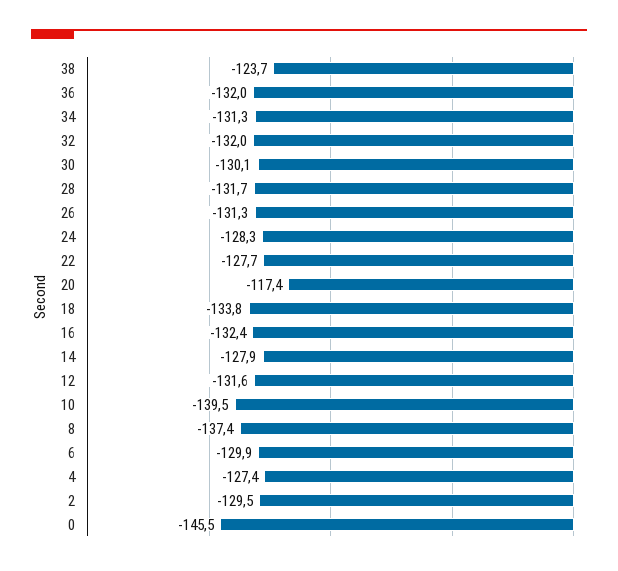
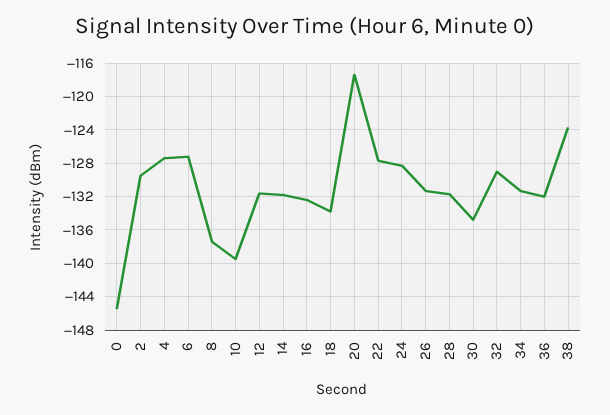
  {
    "38": -123.7,
    "36": -132,
    "34": -131.3,
-   "32": -132,
+   "32": -129,
-   "30": -130.1,
+   "30": -135,
    "28": -131.7,
    "26": -131.3,
    "24": -128.3,
    "22": -127.7,
    "20": -117.4,
    "18": -133.8,
    "16": -132.4,
-   "14": -127.9,
+   "14": -132,
    "12": -131.6,
    "10": -139.5,
    "8": -137.4,
-   "6": -129.9,
+   "6": -127,
    "4": -127.4,
    "2": -129.5,
    "0": -145.5
  }

